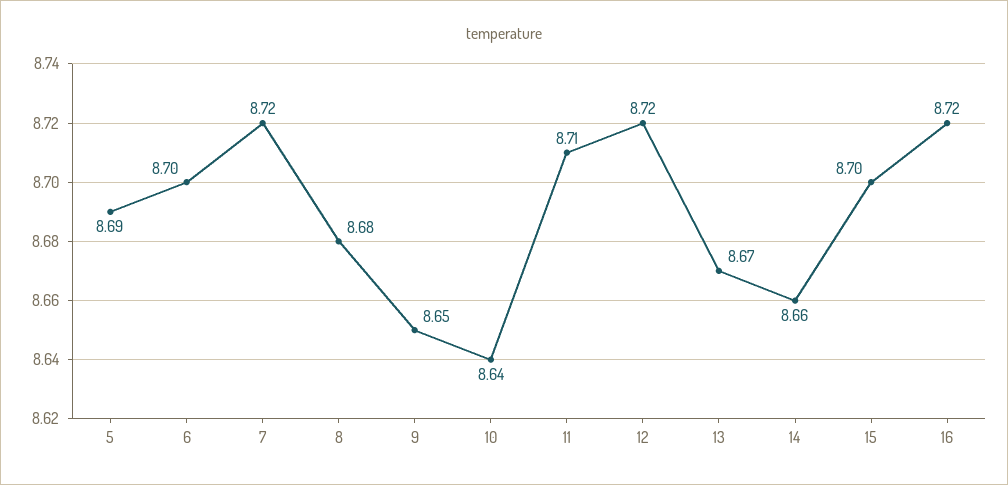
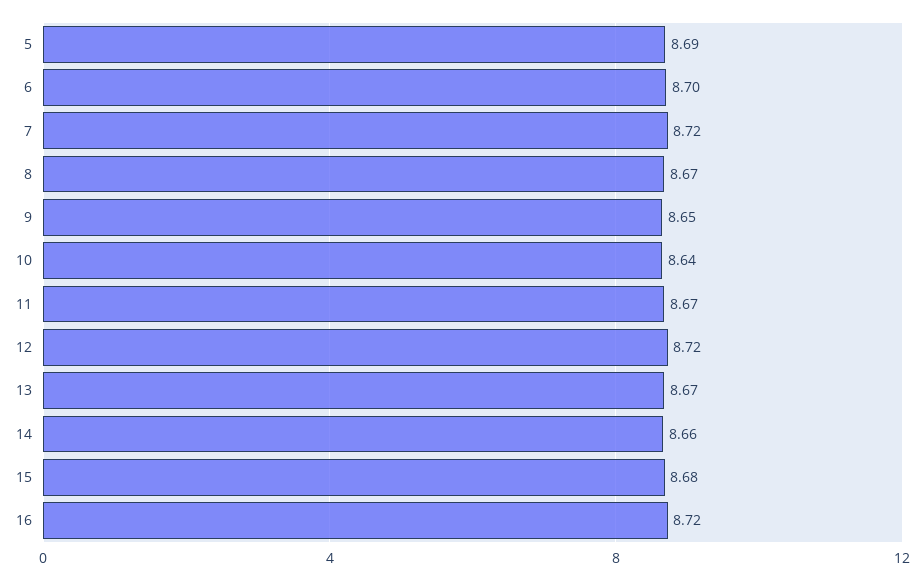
  {
    "5": 8.69,
    "6": 8.7,
    "7": 8.72,
-   "8": 8.68,
+   "8": 8.67,
    "9": 8.65,
    "10": 8.64,
-   "11": 8.71,
+   "11": 8.67,
    "12": 8.72,
    "13": 8.67,
    "14": 8.66,
-   "15": 8.7,
+   "15": 8.68,
    "16": 8.72
  }

